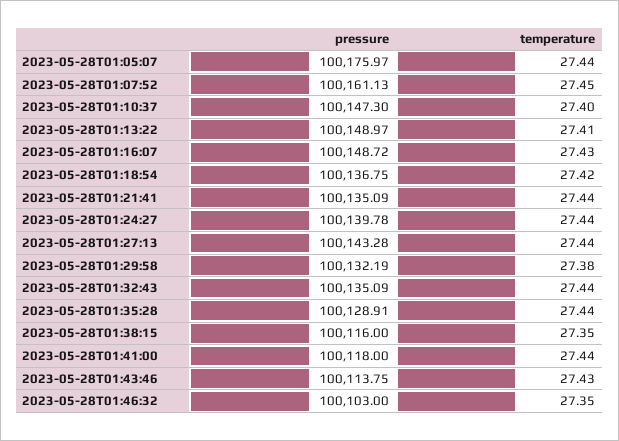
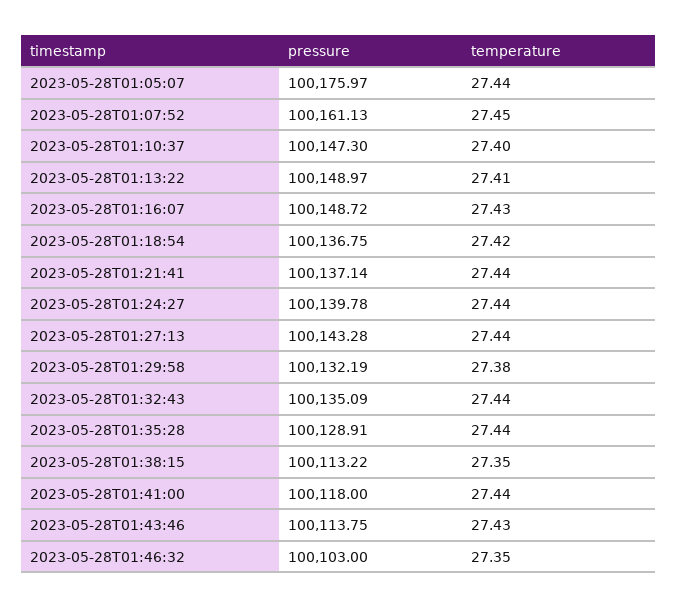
  {
    "pressure": {
      "2023-05-28T01:05:07": 100175.97,
      "2023-05-28T01:07:52": 100161.13,
      "2023-05-28T01:10:37": 100147.3,
      "2023-05-28T01:13:22": 100148.97,
      "2023-05-28T01:16:07": 100148.72,
      "2023-05-28T01:18:54": 100136.75,
-     "2023-05-28T01:21:41": 100135.09,
+     "2023-05-28T01:21:41": 100137.14,
      "2023-05-28T01:24:27": 100139.78,
      "2023-05-28T01:27:13": 100143.28,
      "2023-05-28T01:29:58": 100132.19,
      "2023-05-28T01:32:43": 100135.09,
      "2023-05-28T01:35:28": 100128.91,
-     "2023-05-28T01:38:15": 100116,
+     "2023-05-28T01:38:15": 100113.22,
      "2023-05-28T01:41:00": 100118,
      "2023-05-28T01:43:46": 100113.75,
      "2023-05-28T01:46:32": 100103
    },
    "temperature": {
      "2023-05-28T01:05:07": 27.44,
      "2023-05-28T01:07:52": 27.45,
      "2023-05-28T01:10:37": 27.4,
      "2023-05-28T01:13:22": 27.41,
      "2023-05-28T01:16:07": 27.43,
      "2023-05-28T01:18:54": 27.42,
      "2023-05-28T01:21:41": 27.44,
      "2023-05-28T01:24:27": 27.44,
      "2023-05-28T01:27:13": 27.44,
      "2023-05-28T01:29:58": 27.38,
      "2023-05-28T01:32:43": 27.44,
      "2023-05-28T01:35:28": 27.44,
      "2023-05-28T01:38:15": 27.35,
      "2023-05-28T01:41:00": 27.44,
      "2023-05-28T01:43:46": 27.43,
      "2023-05-28T01:46:32": 27.35
    }
  }

